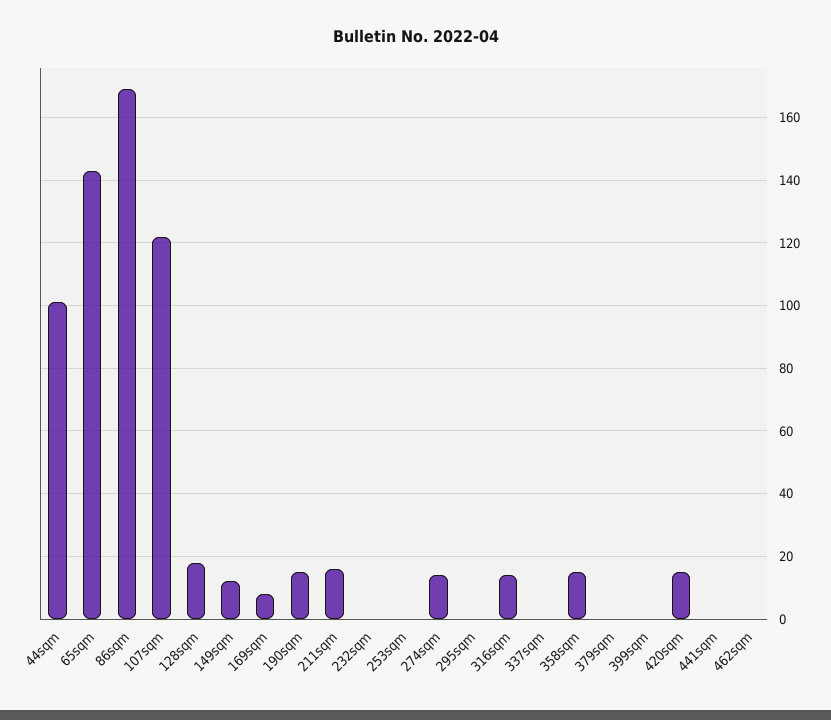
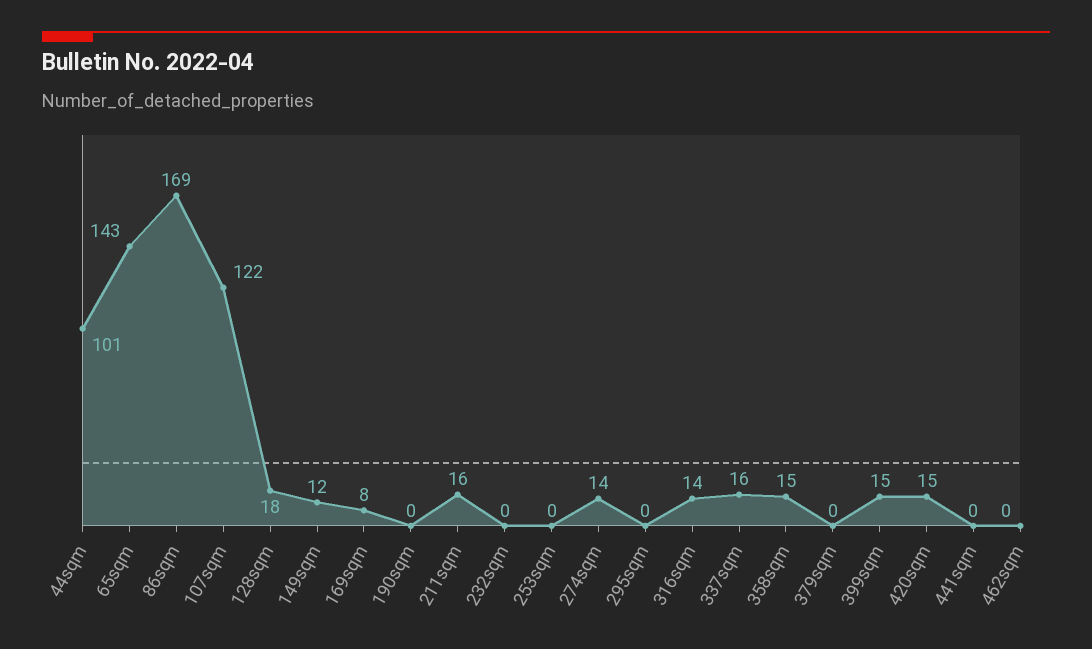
  {
    "44sqm": 101,
    "65sqm": 143,
    "86sqm": 169,
    "107sqm": 122,
    "128sqm": 18,
    "149sqm": 12,
    "169sqm": 8,
-   "190sqm": 15,
+   "190sqm": 0,
    "211sqm": 16,
    "232sqm": 0,
    "253sqm": 0,
    "274sqm": 14,
    "295sqm": 0,
    "316sqm": 14,
-   "337sqm": 0,
+   "337sqm": 16,
    "358sqm": 15,
    "379sqm": 0,
-   "399sqm": 0,
+   "399sqm": 15,
    "420sqm": 15,
    "441sqm": 0,
    "462sqm": 0
  }

